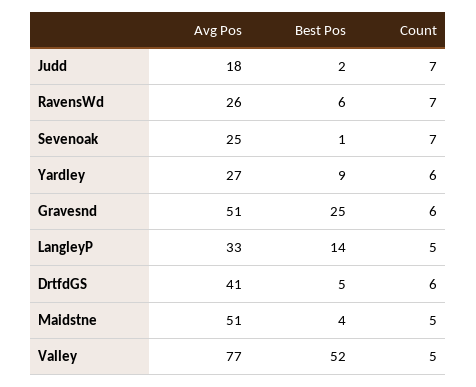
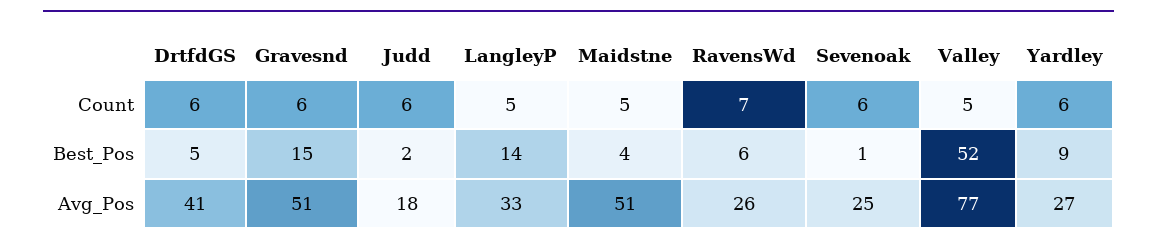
  {
    "Avg Pos": {
      "Judd": 18,
      "RavensWd": 26,
      "Sevenoak": 25,
      "Yardley": 27,
      "Gravesnd": 51,
      "LangleyP": 33,
      "DrtfdGS": 41,
      "Maidstne": 51,
      "Valley": 77
    },
    "Best Pos": {
      "Judd": 2,
      "RavensWd": 6,
      "Sevenoak": 1,
      "Yardley": 9,
-     "Gravesnd": 25,
+     "Gravesnd": 15,
      "LangleyP": 14,
      "DrtfdGS": 5,
      "Maidstne": 4,
      "Valley": 52
    },
    "Count": {
-     "Judd": 7,
+     "Judd": 6,
      "RavensWd": 7,
-     "Sevenoak": 7,
+     "Sevenoak": 6,
      "Yardley": 6,
      "Gravesnd": 6,
      "LangleyP": 5,
      "DrtfdGS": 6,
      "Maidstne": 5,
      "Valley": 5
    }
  }

